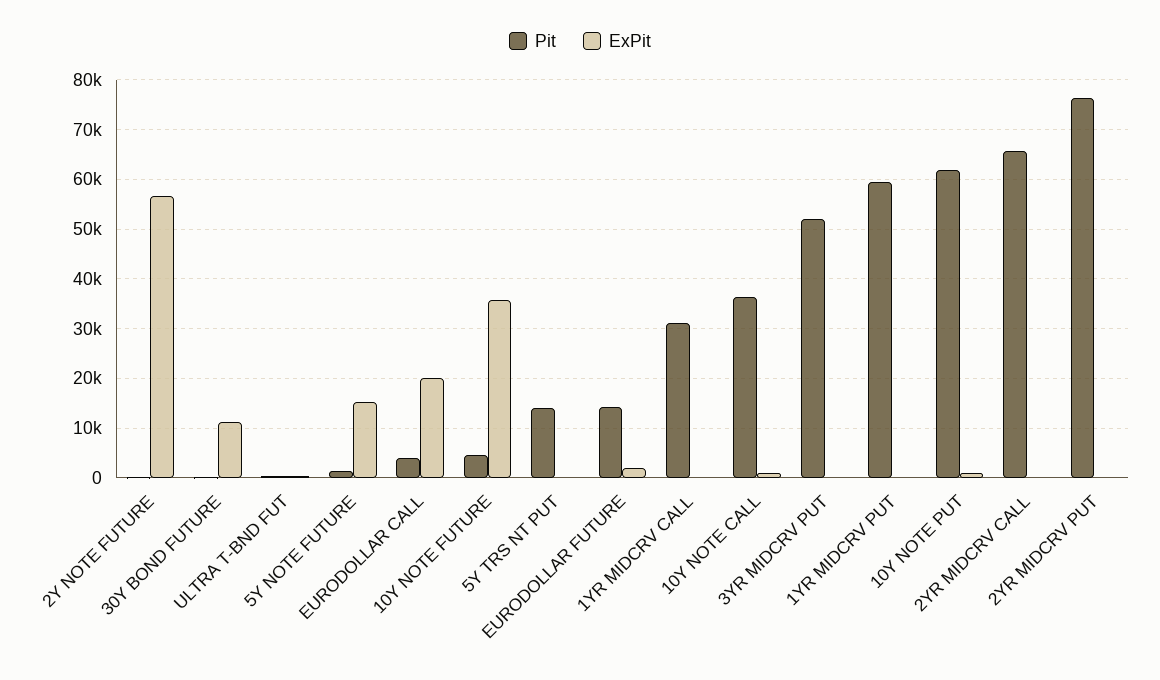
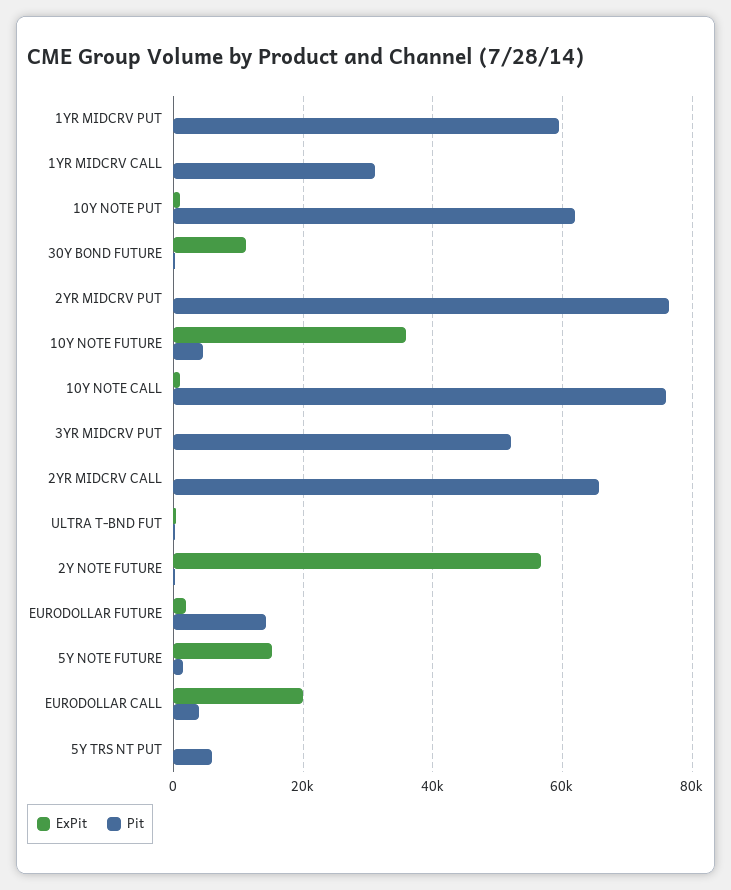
  {
    "Pit": {
      "2Y NOTE FUTURE": 0,
      "30Y BOND FUTURE": 0,
      "ULTRA T-BND FUT": 0,
      "5Y NOTE FUTURE": 2000,
      "EURODOLLAR CALL": 4000,
      "10Y NOTE FUTURE": 4000,
-     "5Y TRS NT PUT": 14000,
+     "5Y TRS NT PUT": 6000,
      "EURODOLLAR FUTURE": 14000,
      "1YR MIDCRV CALL": 32000,
-     "10Y NOTE CALL": 36000,
+     "10Y NOTE CALL": 76000,
      "3YR MIDCRV PUT": 52000,
      "1YR MIDCRV PUT": 60000,
      "10Y NOTE PUT": 62000,
      "2YR MIDCRV CALL": 66000,
      "2YR MIDCRV PUT": 76000
    },
    "ExPit": {
      "2Y NOTE FUTURE": 56000,
      "30Y BOND FUTURE": 12000,
      "ULTRA T-BND FUT": 0,
      "5Y NOTE FUTURE": 16000,
      "EURODOLLAR CALL": 20000,
      "10Y NOTE FUTURE": 36000,
      "5Y TRS NT PUT": 0,
      "EURODOLLAR FUTURE": 2000,
      "1YR MIDCRV CALL": 0,
      "10Y NOTE CALL": 2000,
      "3YR MIDCRV PUT": 0,
      "1YR MIDCRV PUT": 0,
      "10Y NOTE PUT": 2000,
      "2YR MIDCRV CALL": 0,
      "2YR MIDCRV PUT": 0
    }
  }

